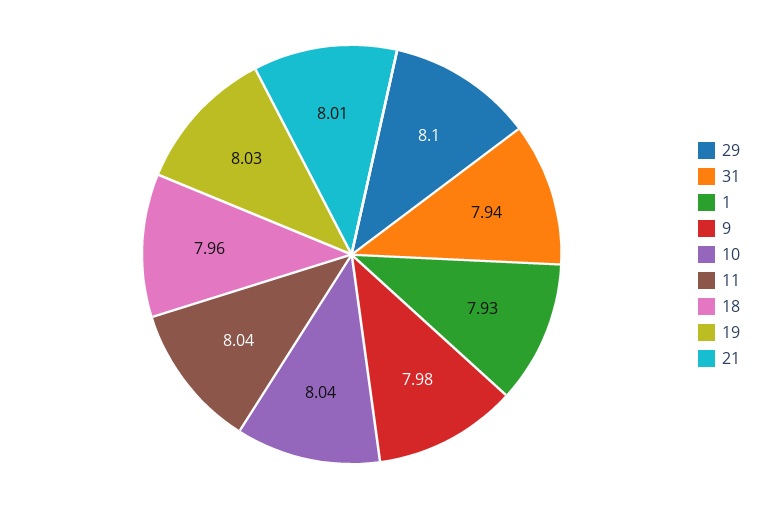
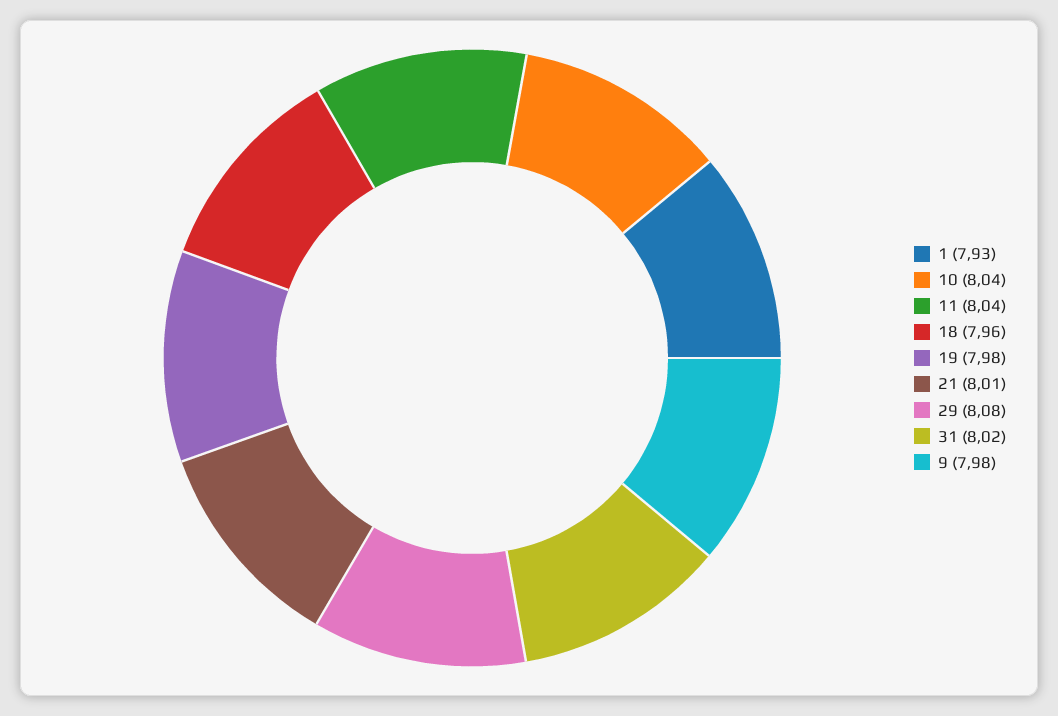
  {
-   "29": 8.1,
+   "29": 8.08,
-   "31": 7.94,
+   "31": 8.02,
    "1": 7.93,
    "9": 7.98,
    "10": 8.04,
    "11": 8.04,
    "18": 7.96,
-   "19": 8.03,
+   "19": 7.98,
    "21": 8.01
  }

